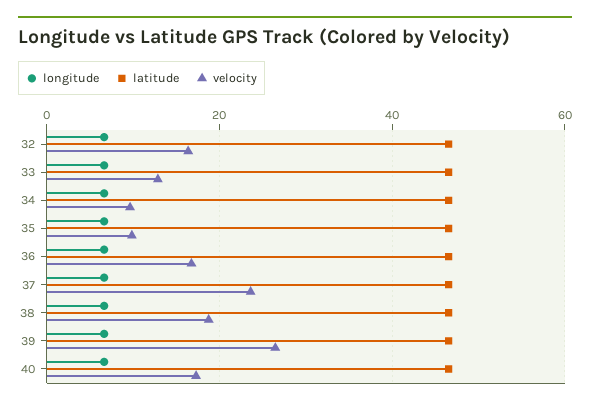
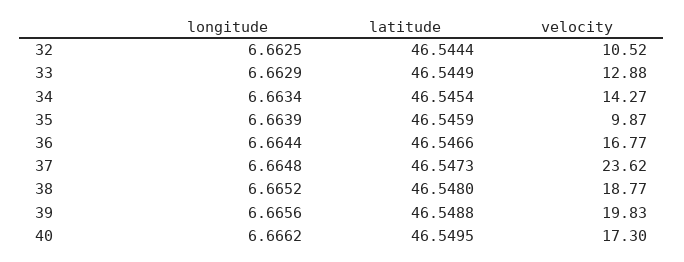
  {
    "longitude": {
      "32": 6.6625,
      "33": 6.6629,
      "34": 6.6634,
      "35": 6.6639,
      "36": 6.6644,
      "37": 6.6648,
      "38": 6.6652,
      "39": 6.6656,
      "40": 6.6662
    },
    "latitude": {
      "32": 46.5444,
      "33": 46.5449,
      "34": 46.5454,
      "35": 46.5459,
      "36": 46.5466,
      "37": 46.5473,
      "38": 46.548,
      "39": 46.5488,
      "40": 46.5495
    },
    "velocity": {
-     "32": 16,
+     "32": 10.52,
      "33": 12.88,
-     "34": 10,
+     "34": 14.27,
      "35": 9.87,
      "36": 16.77,
      "37": 23.62,
      "38": 18.77,
-     "39": 26,
+     "39": 19.83,
      "40": 17.3
    }
  }

